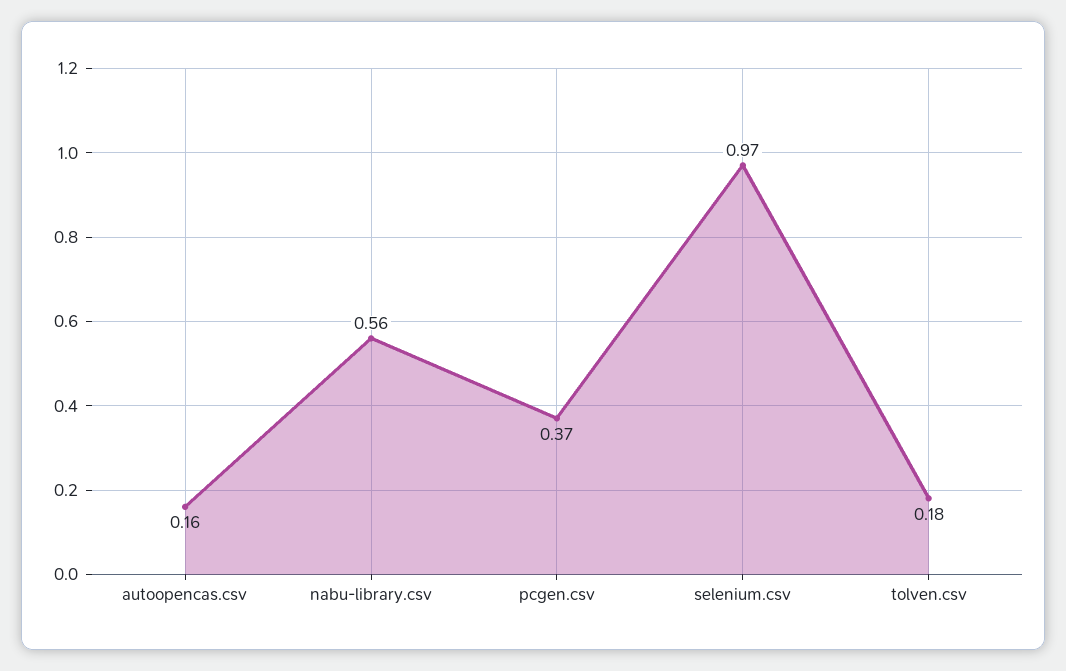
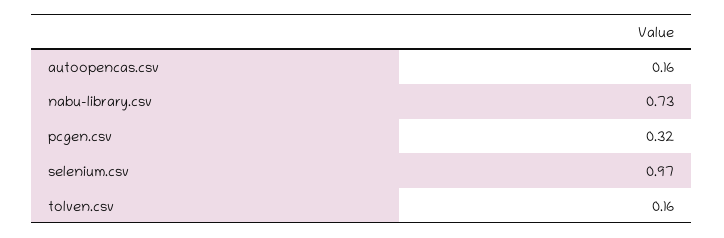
  {
    "autoopencas.csv": 0.16,
-   "nabu-library.csv": 0.56,
+   "nabu-library.csv": 0.73,
-   "pcgen.csv": 0.37,
+   "pcgen.csv": 0.32,
    "selenium.csv": 0.97,
-   "tolven.csv": 0.18
+   "tolven.csv": 0.16
  }

